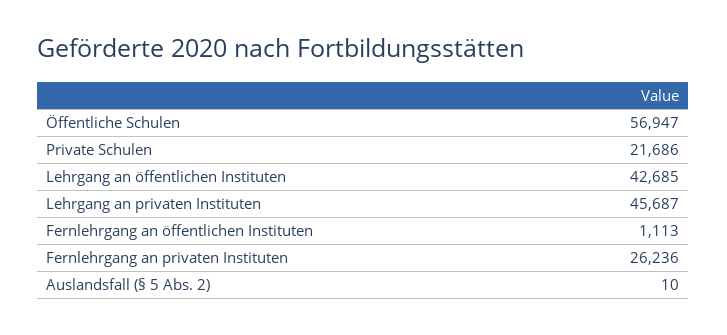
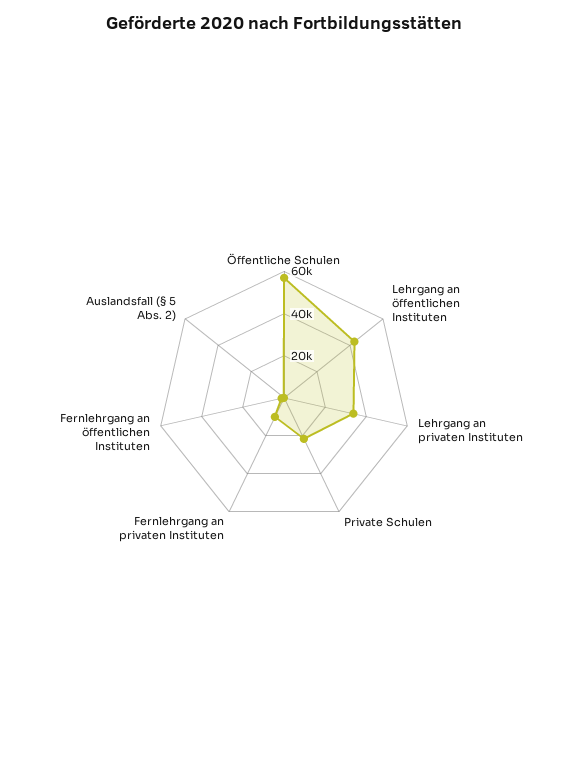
  {
    "Öffentliche Schulen": 56947,
    "Private Schulen": 21686,
    "Lehrgang an öffentlichen Instituten": 42685,
-   "Lehrgang an privaten Instituten": 45687,
+   "Lehrgang an privaten Instituten": 35000,
    "Fernlehrgang an öffentlichen Instituten": 1113,
-   "Fernlehrgang an privaten Instituten": 26236,
+   "Fernlehrgang an privaten Instituten": 10000,
    "Auslandsfall (§ 5 Abs. 2)": 10
  }

